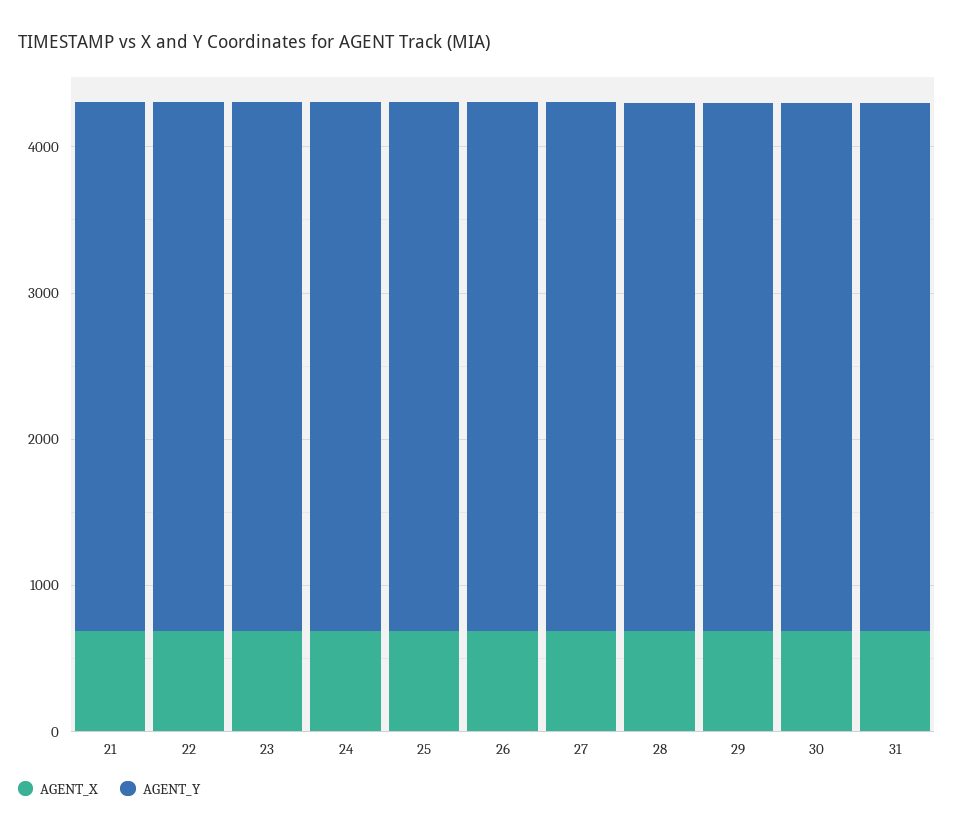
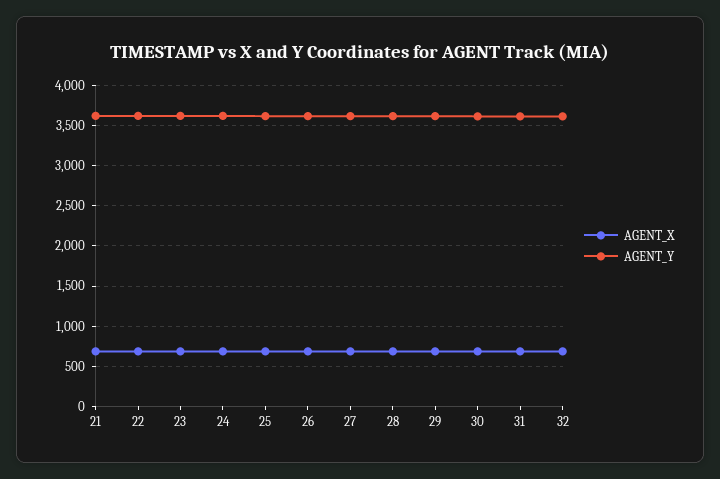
  {
    "AGENT_X": {
      "21": 700,
      "22": 700,
      "23": 700,
      "24": 700,
      "25": 700,
      "26": 700,
      "27": 700,
      "28": 700,
      "29": 700,
      "30": 700,
-     "31": 700
+     "31": 700,
+     "32": 700
    },
    "AGENT_Y": {
      "21": 3600,
      "22": 3600,
      "23": 3600,
      "24": 3600,
      "25": 3600,
      "26": 3600,
      "27": 3600,
      "28": 3600,
      "29": 3600,
      "30": 3600,
-     "31": 3600
+     "31": 3600,
+     "32": 3600
    }
  }

